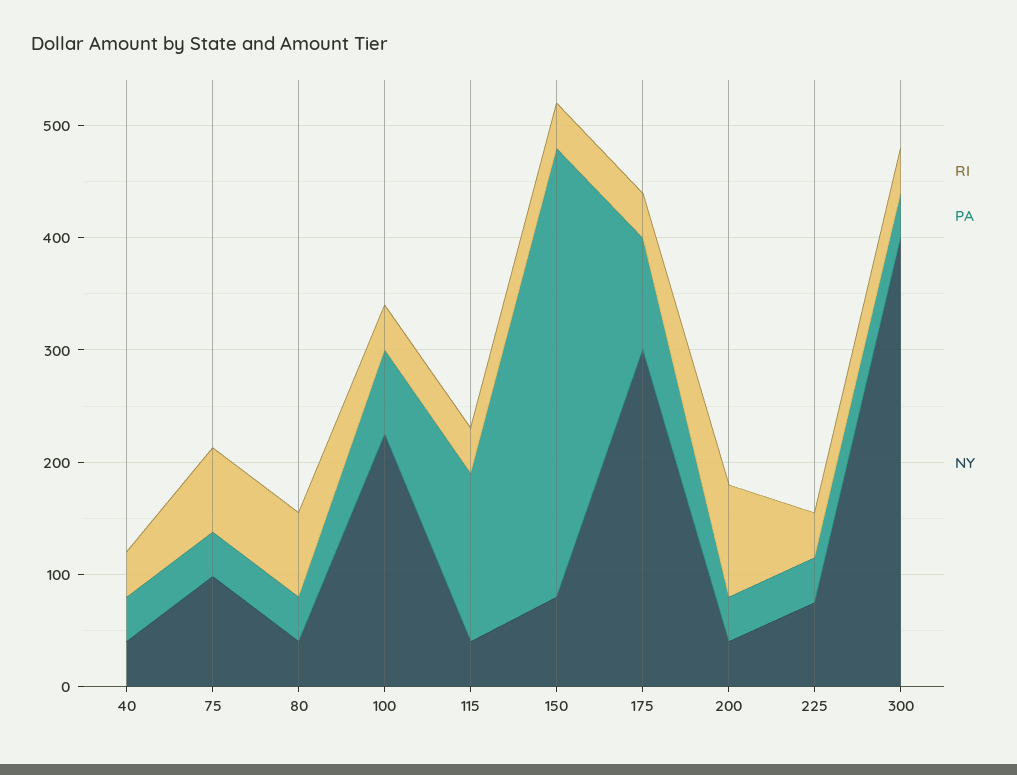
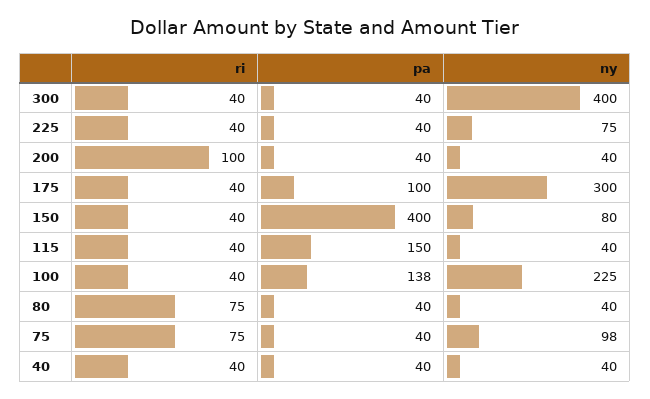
  {
    "RI": {
      "40": 40,
      "75": 75,
      "80": 75,
      "100": 40,
      "115": 40,
      "150": 40,
      "175": 40,
      "200": 100,
      "225": 40,
      "300": 40
    },
    "PA": {
      "40": 40,
      "75": 40,
      "80": 40,
-     "100": 80,
+     "100": 138,
      "115": 150,
      "150": 400,
      "175": 100,
      "200": 40,
      "225": 40,
      "300": 40
    },
    "NY": {
      "40": 40,
      "75": 98,
      "80": 40,
      "100": 225,
      "115": 40,
      "150": 80,
      "175": 300,
      "200": 40,
      "225": 75,
      "300": 400
    }
  }

